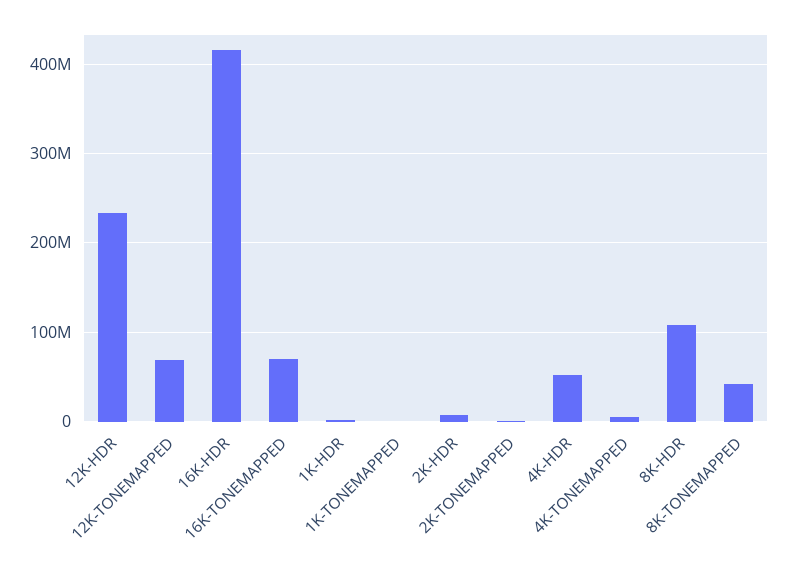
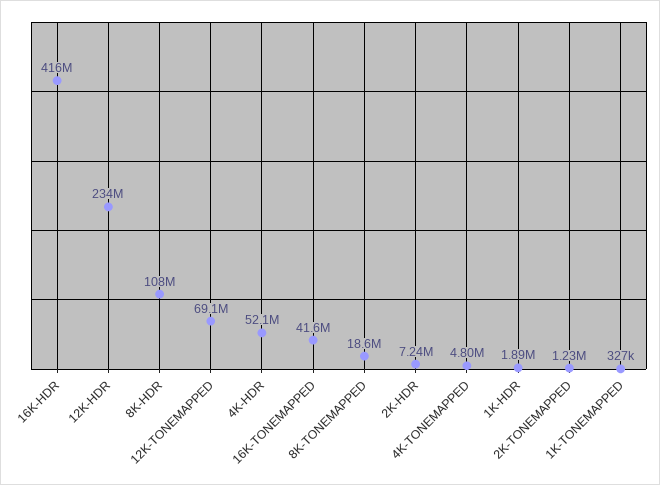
  {
    "12K-HDR": 234000000,
    "12K-TONEMAPPED": 69100000,
    "16K-HDR": 416000000,
-   "16K-TONEMAPPED": 70000000,
+   "16K-TONEMAPPED": 41600000,
    "1K-HDR": 1890000,
    "1K-TONEMAPPED": 327000,
    "2K-HDR": 7240000,
    "2K-TONEMAPPED": 1230000,
    "4K-HDR": 52100000,
    "4K-TONEMAPPED": 4800000,
    "8K-HDR": 108000000,
-   "8K-TONEMAPPED": 40000000
+   "8K-TONEMAPPED": 18600000
  }

